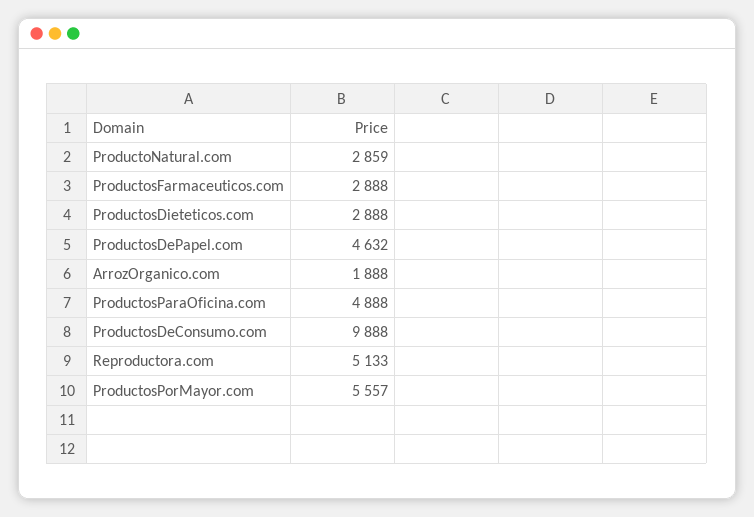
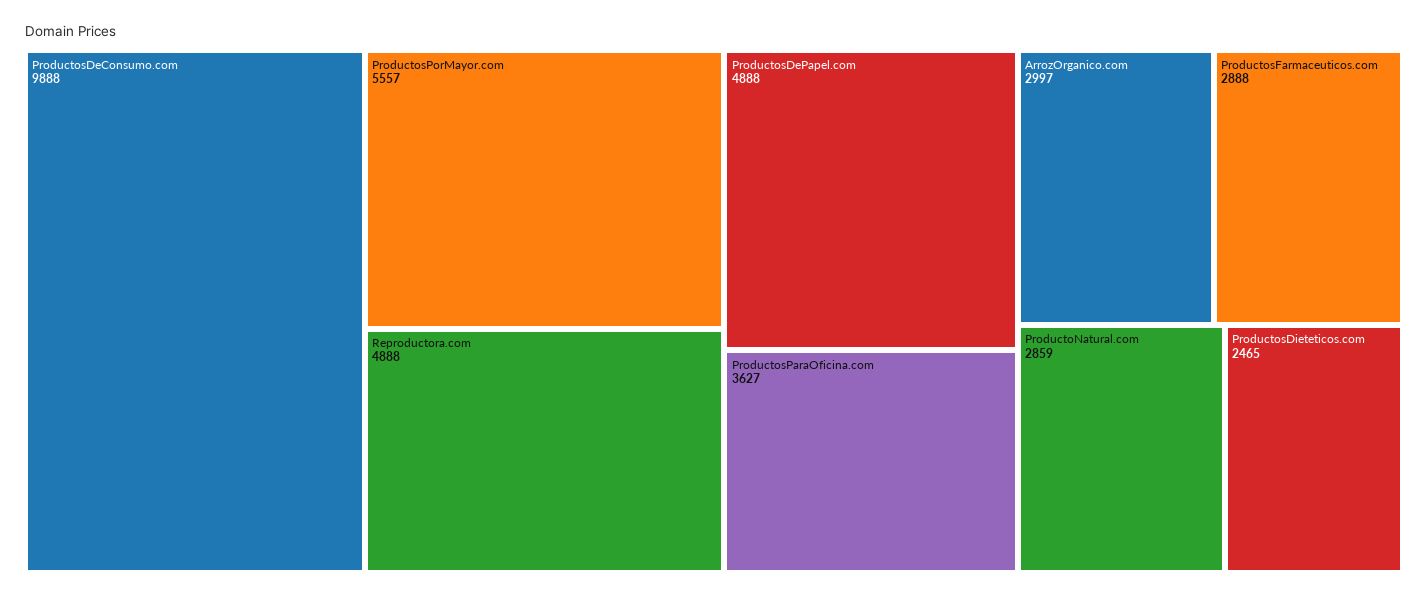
  {
    "ProductoNatural.com": 2859,
    "ProductosFarmaceuticos.com": 2888,
-   "ProductosDieteticos.com": 2888,
+   "ProductosDieteticos.com": 2465,
-   "ProductosDePapel.com": 4632,
+   "ProductosDePapel.com": 4888,
-   "ArrozOrganico.com": 1888,
+   "ArrozOrganico.com": 2997,
-   "ProductosParaOficina.com": 4888,
+   "ProductosParaOficina.com": 3627,
    "ProductosDeConsumo.com": 9888,
-   "Reproductora.com": 5133,
+   "Reproductora.com": 4888,
    "ProductosPorMayor.com": 5557
  }

